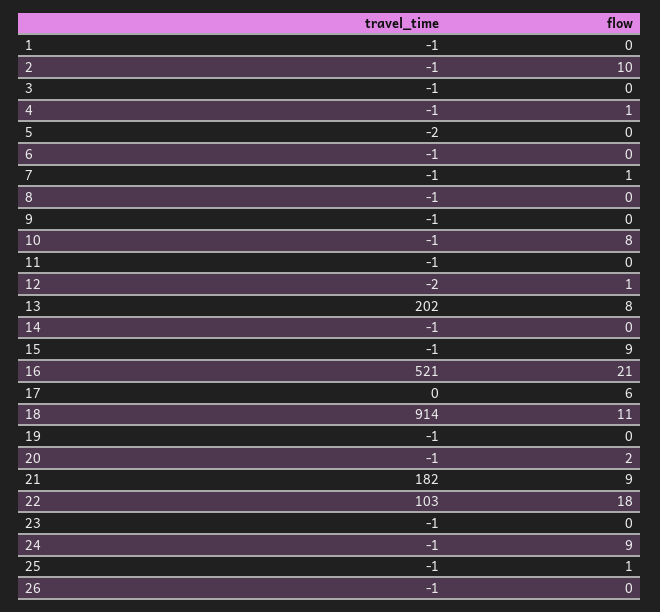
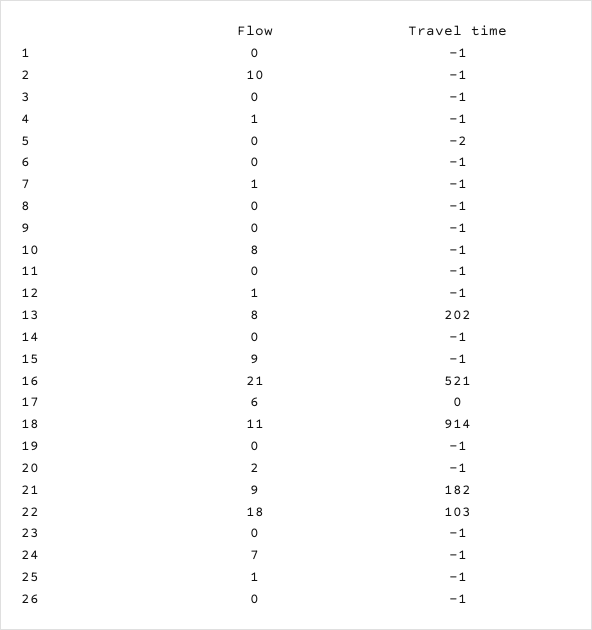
  {
    "travel_time": {
      "1": -1,
      "2": -1,
      "3": -1,
      "4": -1,
      "5": -2,
      "6": -1,
      "7": -1,
      "8": -1,
      "9": -1,
      "10": -1,
      "11": -1,
-     "12": -2,
+     "12": -1,
      "13": 202,
      "14": -1,
      "15": -1,
      "16": 521,
      "17": 0,
      "18": 914,
      "19": -1,
      "20": -1,
      "21": 182,
      "22": 103,
      "23": -1,
      "24": -1,
      "25": -1,
      "26": -1
    },
    "flow": {
      "1": 0,
      "2": 10,
      "3": 0,
      "4": 1,
      "5": 0,
      "6": 0,
      "7": 1,
      "8": 0,
      "9": 0,
      "10": 8,
      "11": 0,
      "12": 1,
      "13": 8,
      "14": 0,
      "15": 9,
      "16": 21,
      "17": 6,
      "18": 11,
      "19": 0,
      "20": 2,
      "21": 9,
      "22": 18,
      "23": 0,
-     "24": 9,
+     "24": 7,
      "25": 1,
      "26": 0
    }
  }

